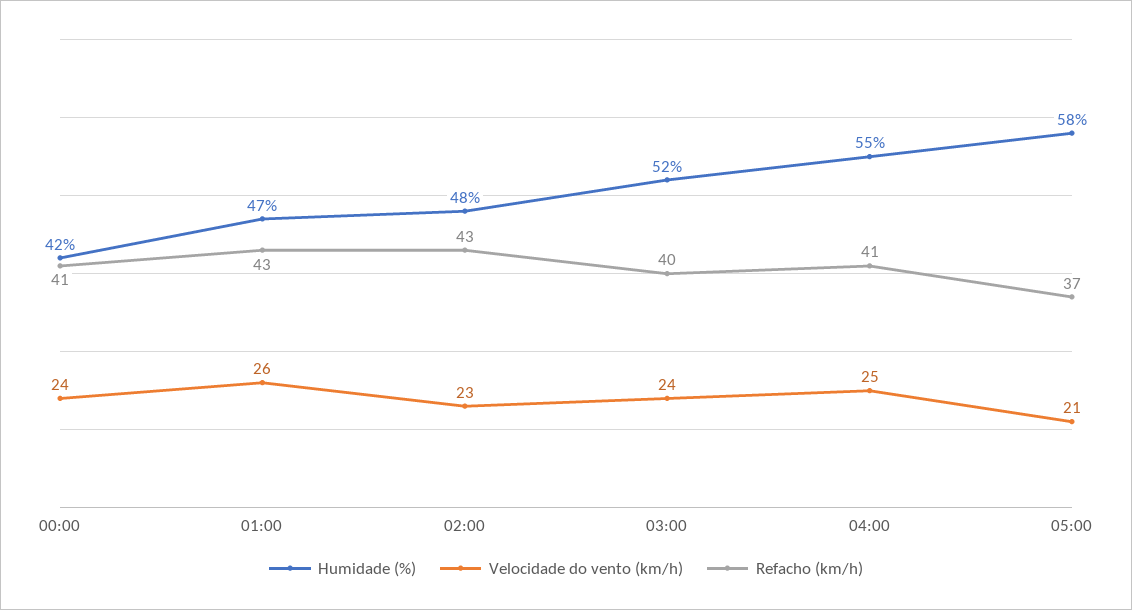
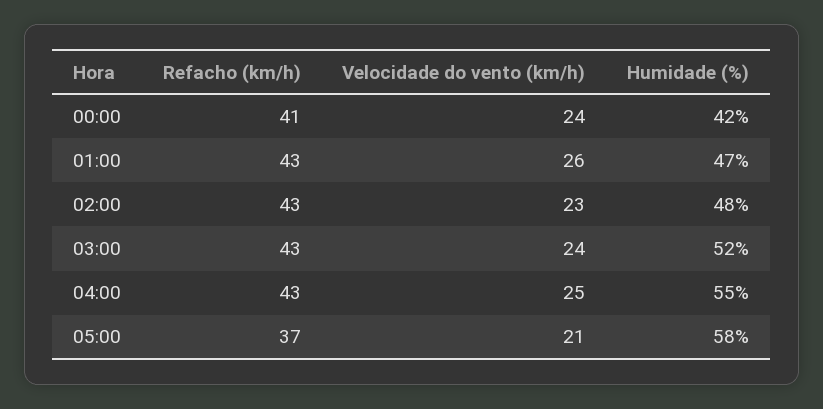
  {
    "Humidade (%)": {
      "00:00": 42,
      "01:00": 47,
      "02:00": 48,
      "03:00": 52,
      "04:00": 55,
      "05:00": 58
    },
    "Velocidade do vento (km/h)": {
      "00:00": 24,
      "01:00": 26,
      "02:00": 23,
      "03:00": 24,
      "04:00": 25,
      "05:00": 21
    },
    "Refacho (km/h)": {
      "00:00": 41,
      "01:00": 43,
      "02:00": 43,
-     "03:00": 40,
+     "03:00": 43,
-     "04:00": 41,
+     "04:00": 43,
      "05:00": 37
    }
  }

